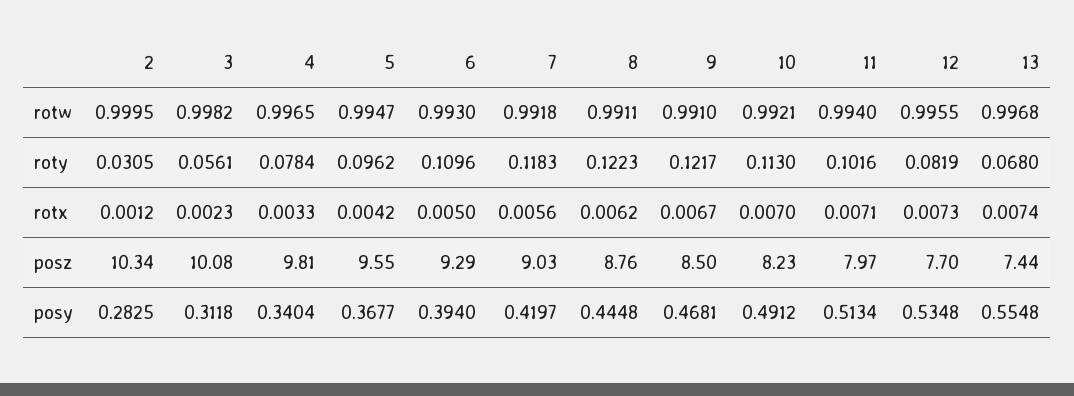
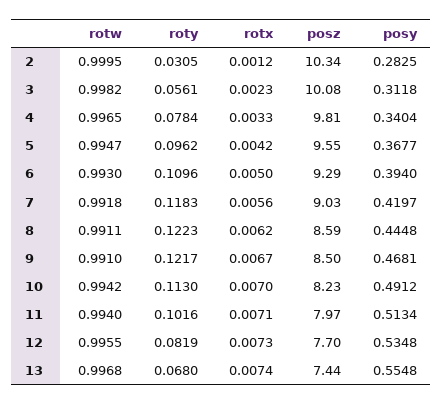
  {
    "2": {
      "rotw": 0.9995,
      "roty": 0.0305,
      "rotx": 0.0012,
      "posz": 10.34,
      "posy": 0.2825
    },
    "3": {
      "rotw": 0.9982,
      "roty": 0.0561,
      "rotx": 0.0023,
      "posz": 10.08,
      "posy": 0.3118
    },
    "4": {
      "rotw": 0.9965,
      "roty": 0.0784,
      "rotx": 0.0033,
      "posz": 9.81,
      "posy": 0.3404
    },
    "5": {
      "rotw": 0.9947,
      "roty": 0.0962,
      "rotx": 0.0042,
      "posz": 9.55,
      "posy": 0.3677
    },
    "6": {
      "rotw": 0.993,
      "roty": 0.1096,
      "rotx": 0.005,
      "posz": 9.29,
      "posy": 0.394
    },
    "7": {
      "rotw": 0.9918,
      "roty": 0.1183,
      "rotx": 0.0056,
      "posz": 9.03,
      "posy": 0.4197
    },
    "8": {
      "rotw": 0.9911,
      "roty": 0.1223,
      "rotx": 0.0062,
-     "posz": 8.76,
+     "posz": 8.59,
      "posy": 0.4448
    },
    "9": {
      "rotw": 0.991,
      "roty": 0.1217,
      "rotx": 0.0067,
      "posz": 8.5,
      "posy": 0.4681
    },
    "10": {
-     "rotw": 0.9921,
+     "rotw": 0.9942,
      "roty": 0.113,
      "rotx": 0.007,
      "posz": 8.23,
      "posy": 0.4912
    },
    "11": {
      "rotw": 0.994,
      "roty": 0.1016,
      "rotx": 0.0071,
      "posz": 7.97,
      "posy": 0.5134
    },
    "12": {
      "rotw": 0.9955,
      "roty": 0.0819,
      "rotx": 0.0073,
      "posz": 7.7,
      "posy": 0.5348
    },
    "13": {
      "rotw": 0.9968,
      "roty": 0.068,
      "rotx": 0.0074,
      "posz": 7.44,
      "posy": 0.5548
    }
  }

